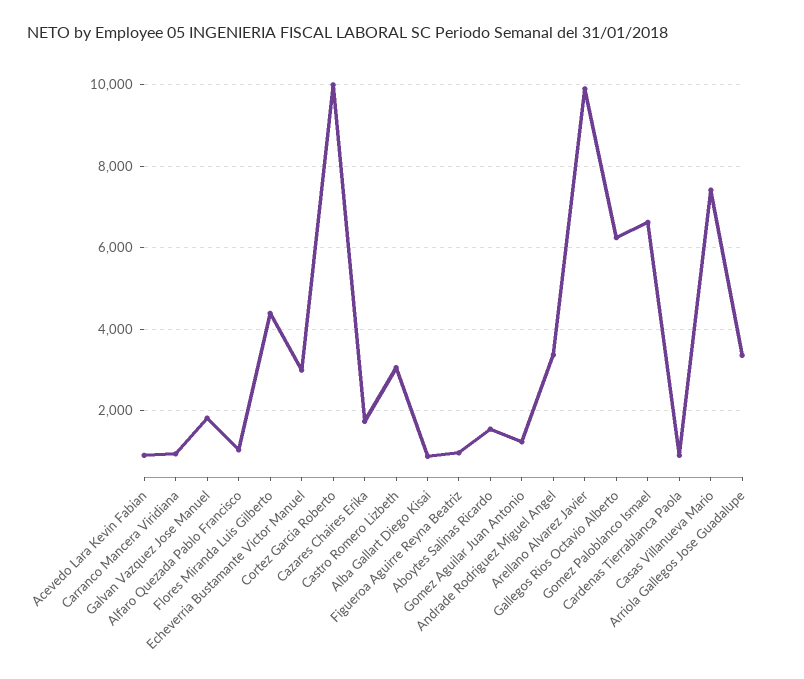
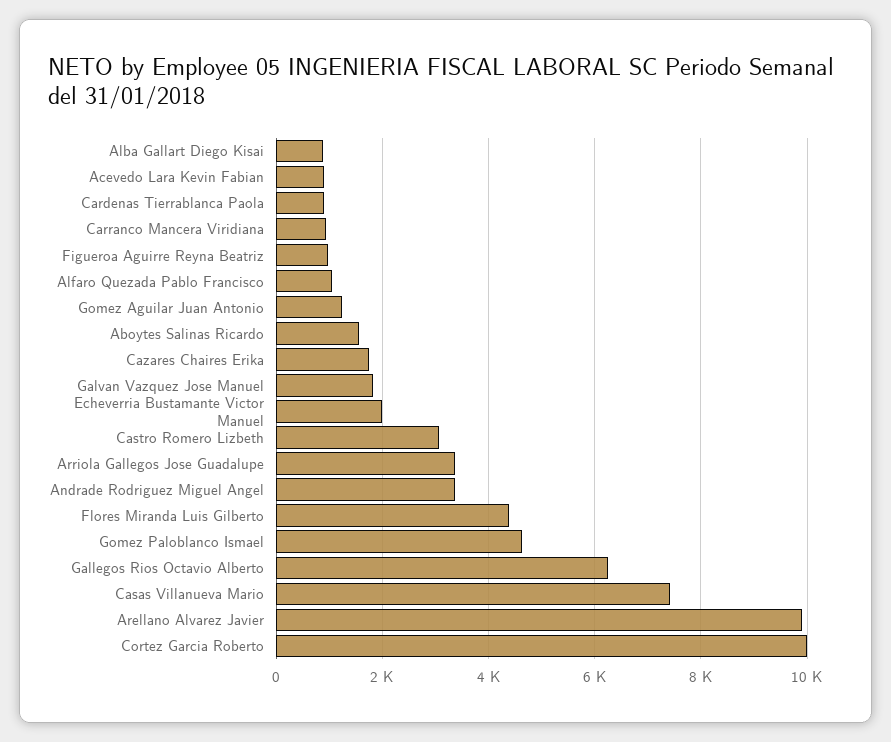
  {
    "Acevedo Lara Kevin Fabian": 1000,
    "Carranco Mancera Viridiana": 1000,
    "Galvan Vazquez Jose Manuel": 1800,
    "Alfaro Quezada Pablo Francisco": 1000,
    "Flores Miranda Luis Gilberto": 4400,
-   "Echeverria Bustamante Victor Manuel": 3000,
+   "Echeverria Bustamante Victor Manuel": 2000,
    "Cortez Garcia Roberto": 10000,
    "Cazares Chaires Erika": 1800,
    "Castro Romero Lizbeth": 3000,
    "Alba Gallart Diego Kisai": 800,
    "Figueroa Aguirre Reyna Beatriz": 1000,
    "Aboytes Salinas Ricardo": 1600,
    "Gomez Aguilar Juan Antonio": 1200,
    "Andrade Rodriguez Miguel Angel": 3400,
    "Arellano Alvarez Javier": 9800,
    "Gallegos Rios Octavio Alberto": 6200,
-   "Gomez Paloblanco Ismael": 6600,
+   "Gomez Paloblanco Ismael": 4600,
    "Cardenas Tierrablanca Paola": 1000,
    "Casas Villanueva Mario": 7400,
    "Arriola Gallegos Jose Guadalupe": 3400
  }

